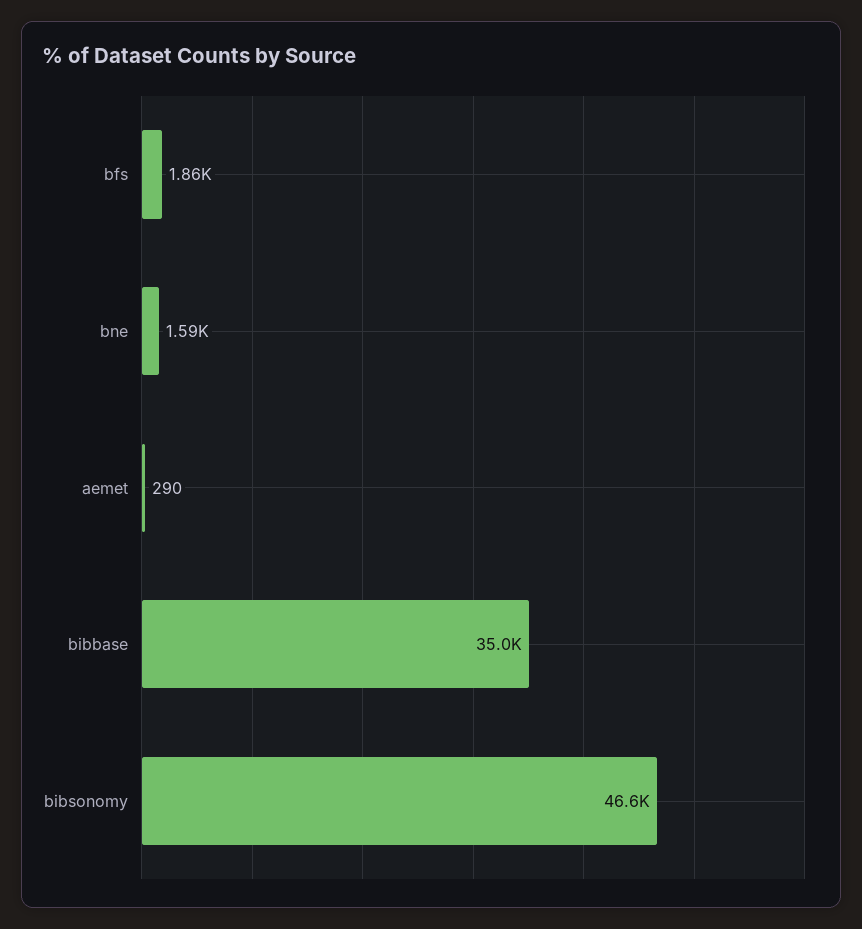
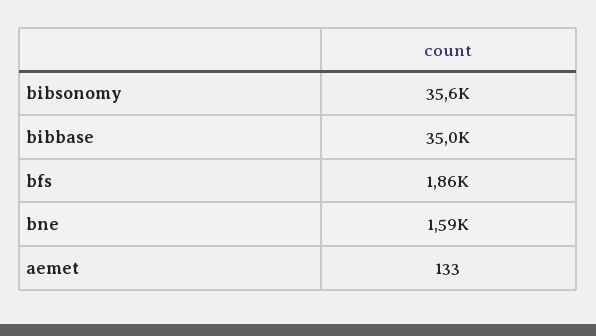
  {
    "bfs": 1860,
    "bne": 1590,
-   "aemet": 290,
+   "aemet": 133,
    "bibbase": 35000,
-   "bibsonomy": 46600
+   "bibsonomy": 35600
  }

